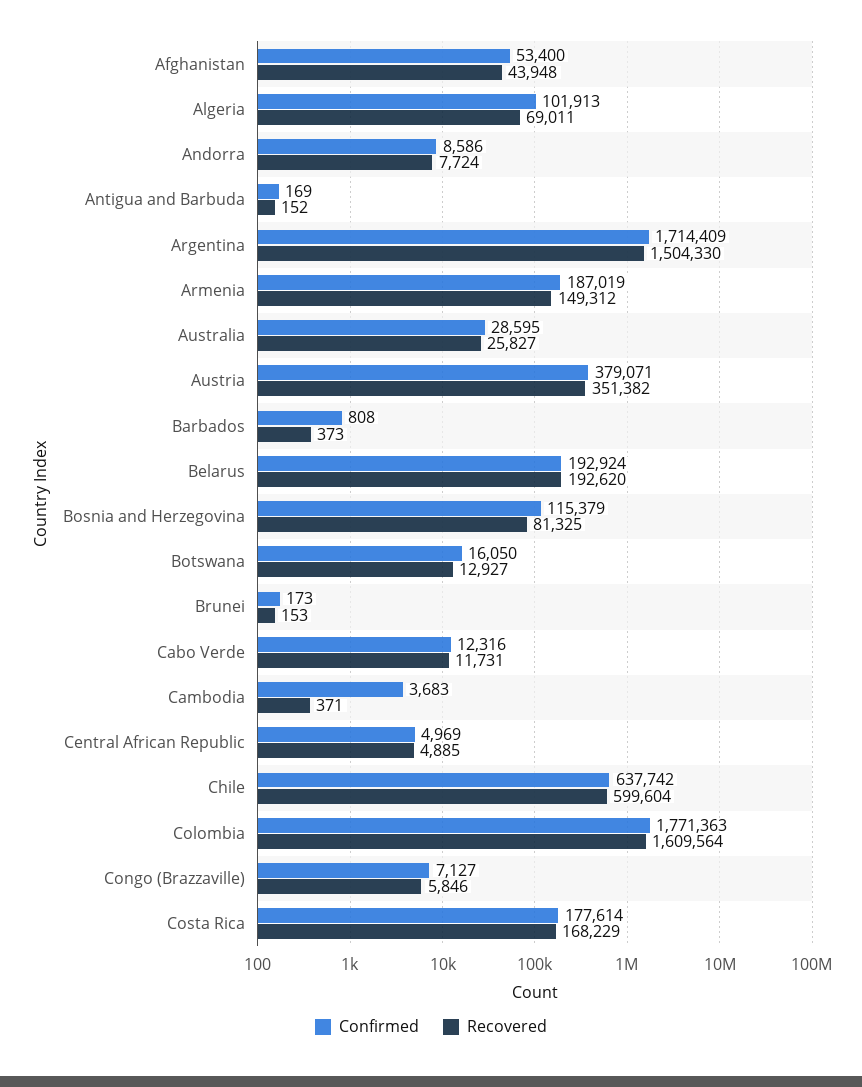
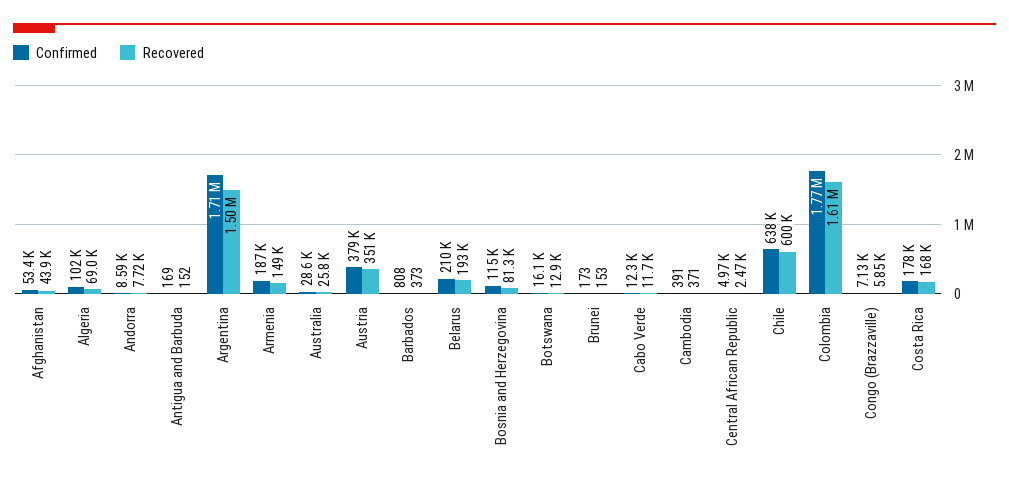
  {
    "Confirmed": {
      "Afghanistan": 53400,
      "Algeria": 101913,
      "Andorra": 8586,
      "Antigua and Barbuda": 169,
      "Argentina": 1714409,
      "Armenia": 187019,
      "Australia": 28595,
      "Austria": 379071,
      "Barbados": 808,
-     "Belarus": 192924,
+     "Belarus": 210000,
      "Bosnia and Herzegovina": 115379,
      "Botswana": 16050,
      "Brunei": 173,
      "Cabo Verde": 12316,
-     "Cambodia": 3683,
+     "Cambodia": 391,
      "Central African Republic": 4969,
      "Chile": 637742,
      "Colombia": 1771363,
      "Congo (Brazzaville)": 7127,
      "Costa Rica": 177614
    },
    "Recovered": {
      "Afghanistan": 43948,
      "Algeria": 69011,
      "Andorra": 7724,
      "Antigua and Barbuda": 152,
      "Argentina": 1504330,
      "Armenia": 149312,
      "Australia": 25827,
      "Austria": 351382,
      "Barbados": 373,
      "Belarus": 192620,
      "Bosnia and Herzegovina": 81325,
      "Botswana": 12927,
      "Brunei": 153,
      "Cabo Verde": 11731,
      "Cambodia": 371,
-     "Central African Republic": 4885,
+     "Central African Republic": 2470,
      "Chile": 599604,
      "Colombia": 1609564,
      "Congo (Brazzaville)": 5846,
      "Costa Rica": 168229
    }
  }

